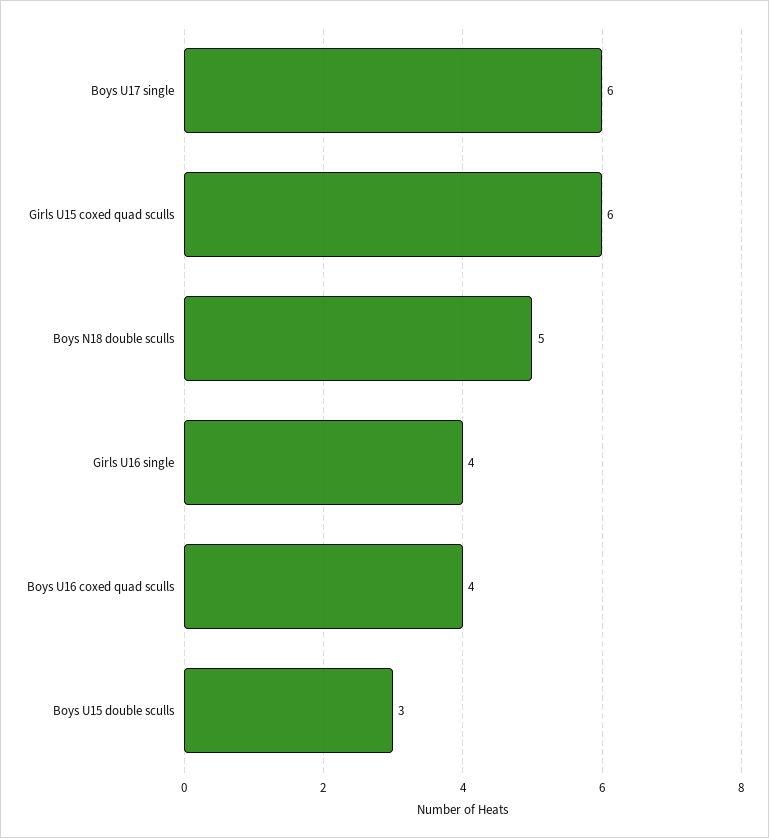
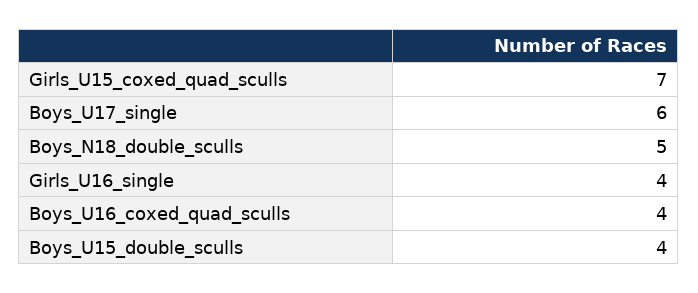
  {
    "Boys U17 single": 6,
-   "Girls U15 coxed quad sculls": 6,
+   "Girls U15 coxed quad sculls": 7,
    "Boys N18 double sculls": 5,
    "Girls U16 single": 4,
    "Boys U16 coxed quad sculls": 4,
-   "Boys U15 double sculls": 3
+   "Boys U15 double sculls": 4
  }

